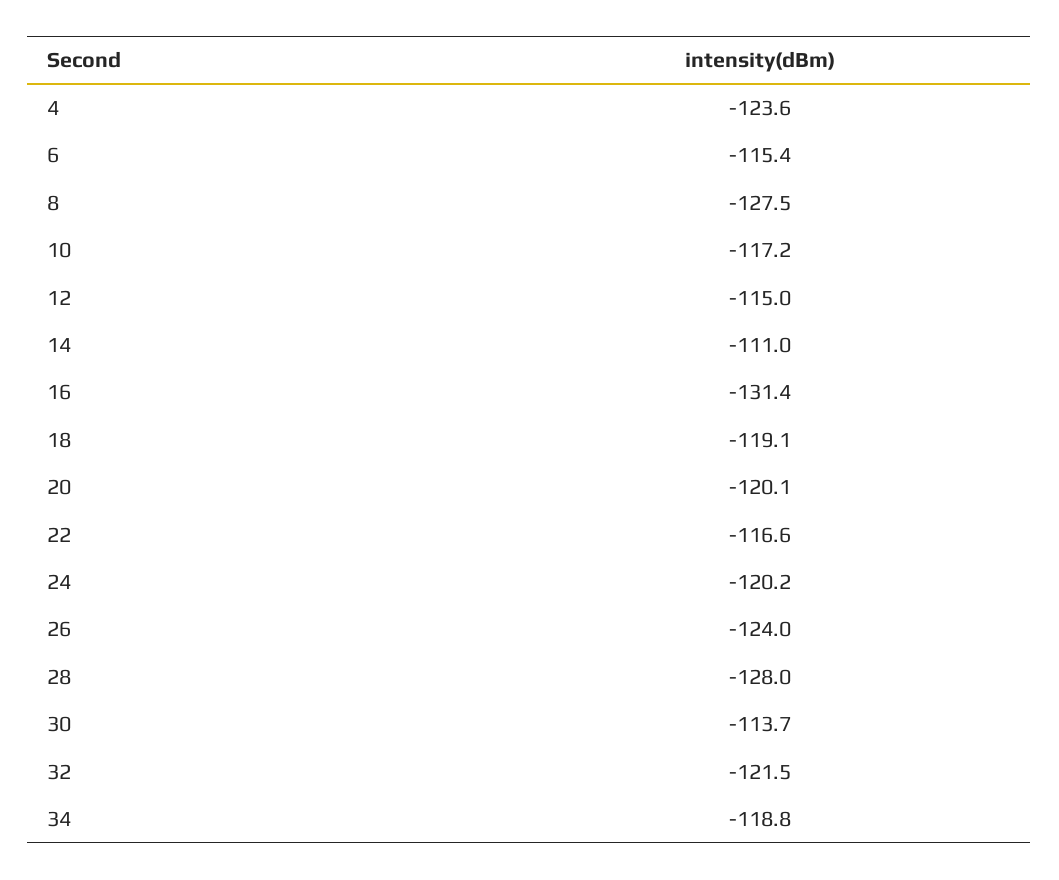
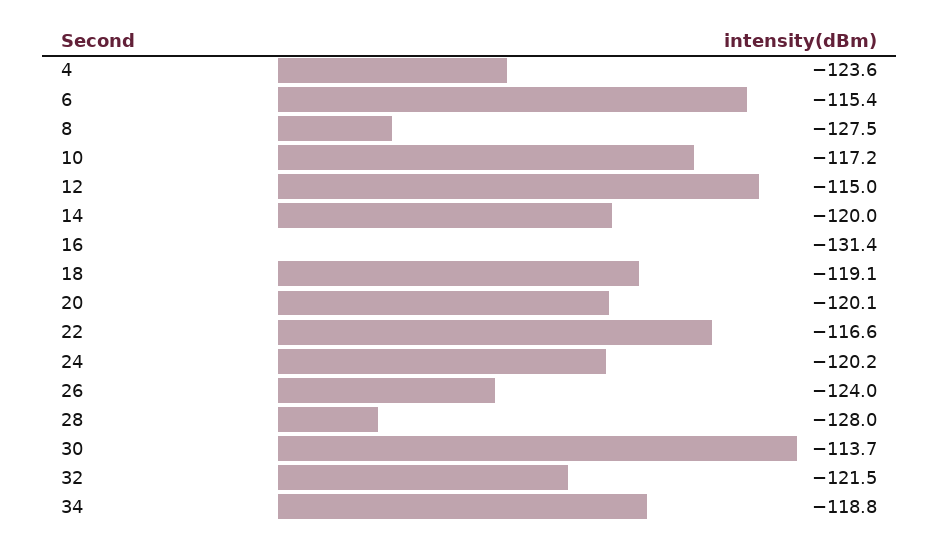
  {
    "4": -123.6,
    "6": -115.4,
    "8": -127.5,
    "10": -117.2,
    "12": -115,
-   "14": -111,
+   "14": -120,
    "16": -131.4,
    "18": -119.1,
    "20": -120.1,
    "22": -116.6,
    "24": -120.2,
    "26": -124,
    "28": -128,
    "30": -113.7,
    "32": -121.5,
    "34": -118.8
  }

